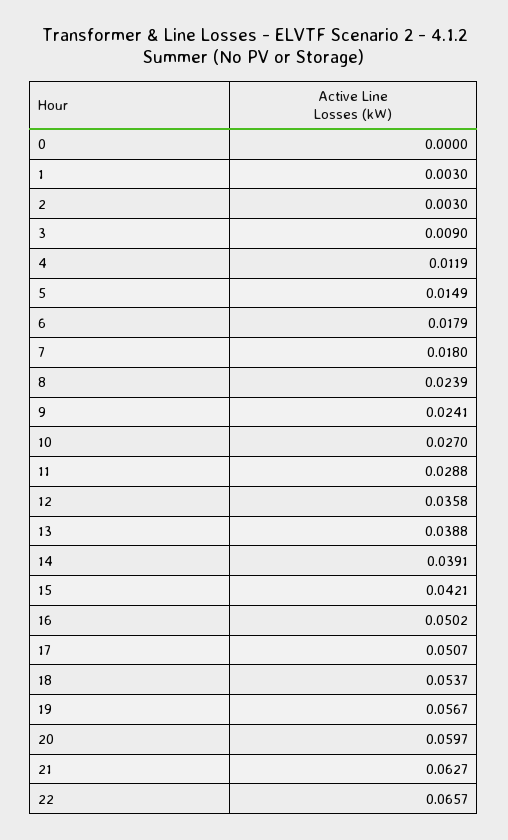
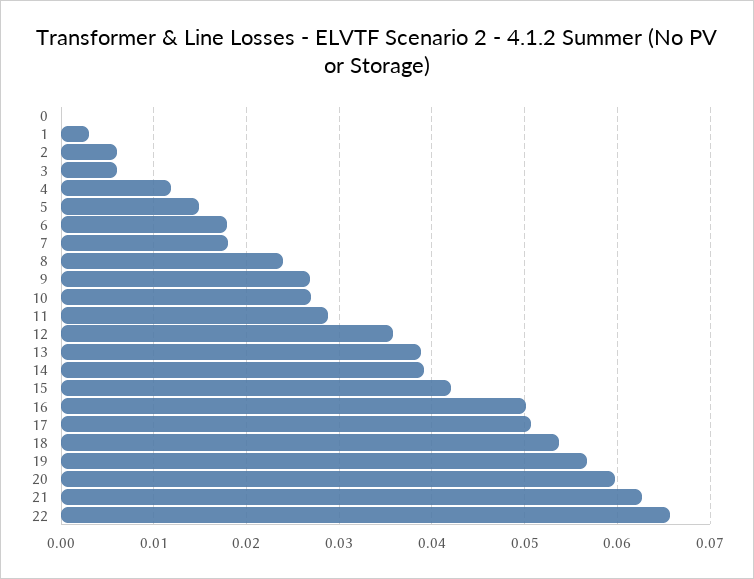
  {
    "0": 0,
    "1": 0.003,
-   "2": 0.003,
+   "2": 0.006,
-   "3": 0.009,
+   "3": 0.006,
    "4": 0.0119,
    "5": 0.0149,
    "6": 0.0179,
    "7": 0.018,
    "8": 0.0239,
-   "9": 0.0241,
+   "9": 0.027,
    "10": 0.027,
    "11": 0.0288,
    "12": 0.0358,
    "13": 0.0388,
    "14": 0.0391,
    "15": 0.0421,
    "16": 0.0502,
    "17": 0.0507,
    "18": 0.0537,
    "19": 0.0567,
    "20": 0.0597,
    "21": 0.0627,
    "22": 0.0657
  }

